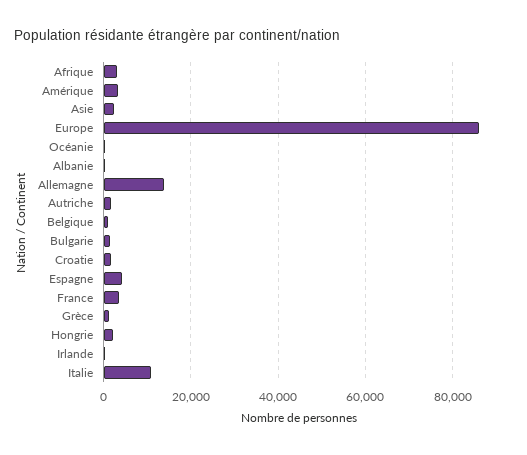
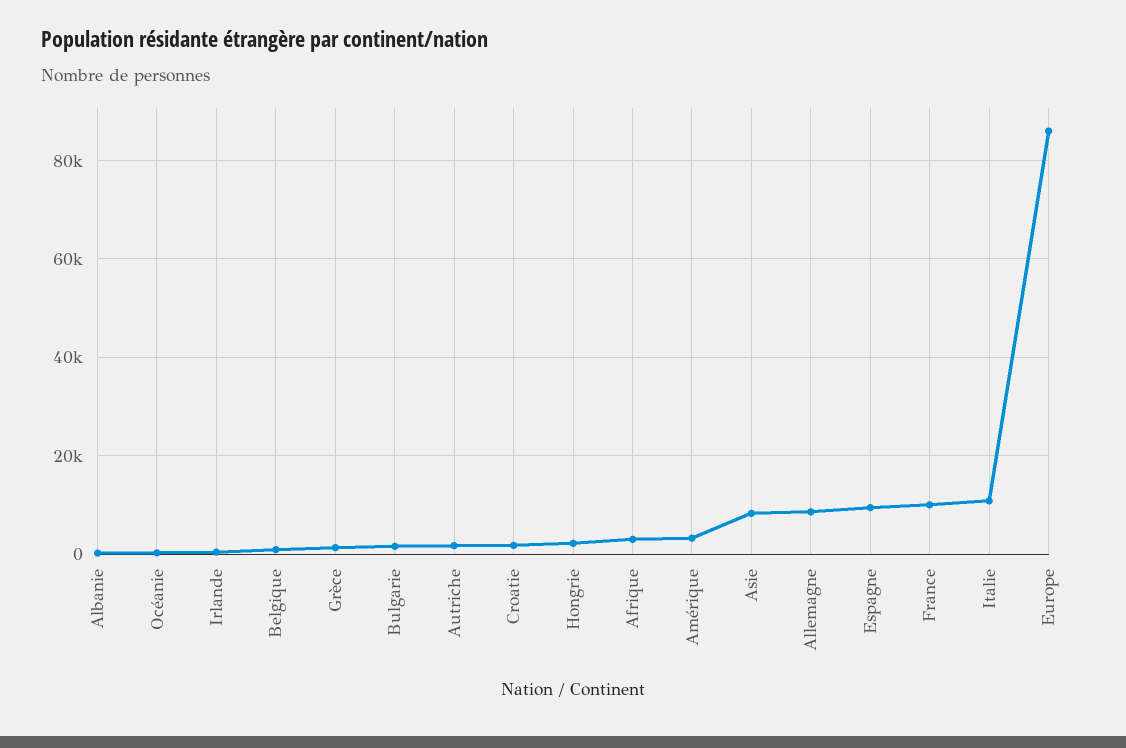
  {
    "Afrique": 2000,
    "Amérique": 4000,
-   "Asie": 2000,
+   "Asie": 8000,
    "Europe": 86000,
    "Océanie": 0,
    "Albanie": 0,
-   "Allemagne": 14000,
+   "Allemagne": 8000,
    "Autriche": 2000,
    "Belgique": 0,
    "Bulgarie": 2000,
    "Croatie": 2000,
-   "Espagne": 4000,
+   "Espagne": 10000,
-   "France": 4000,
+   "France": 10000,
    "Grèce": 2000,
    "Hongrie": 2000,
    "Irlande": 0,
    "Italie": 10000
  }

